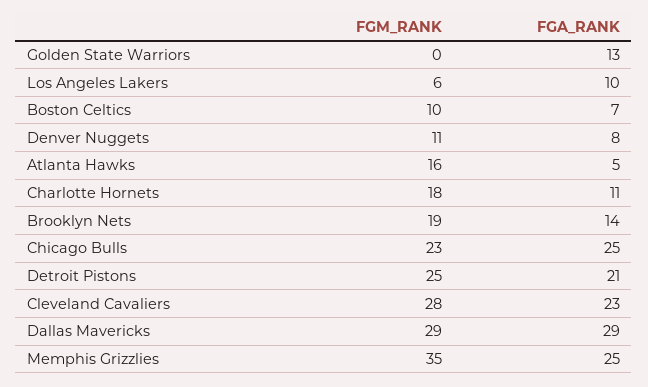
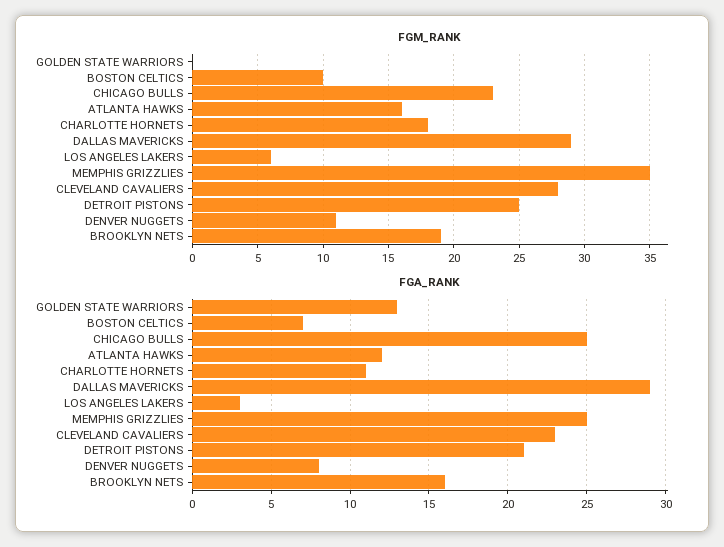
  {
    "FGM_RANK": {
      "Golden State Warriors": 0,
      "Los Angeles Lakers": 6,
      "Boston Celtics": 10,
      "Denver Nuggets": 11,
      "Atlanta Hawks": 16,
      "Charlotte Hornets": 18,
      "Brooklyn Nets": 19,
      "Chicago Bulls": 23,
      "Detroit Pistons": 25,
      "Cleveland Cavaliers": 28,
      "Dallas Mavericks": 29,
      "Memphis Grizzlies": 35
    },
    "FGA_RANK": {
      "Golden State Warriors": 13,
-     "Los Angeles Lakers": 10,
+     "Los Angeles Lakers": 3,
      "Boston Celtics": 7,
      "Denver Nuggets": 8,
-     "Atlanta Hawks": 5,
+     "Atlanta Hawks": 12,
      "Charlotte Hornets": 11,
-     "Brooklyn Nets": 14,
+     "Brooklyn Nets": 16,
      "Chicago Bulls": 25,
      "Detroit Pistons": 21,
      "Cleveland Cavaliers": 23,
      "Dallas Mavericks": 29,
      "Memphis Grizzlies": 25
    }
  }

